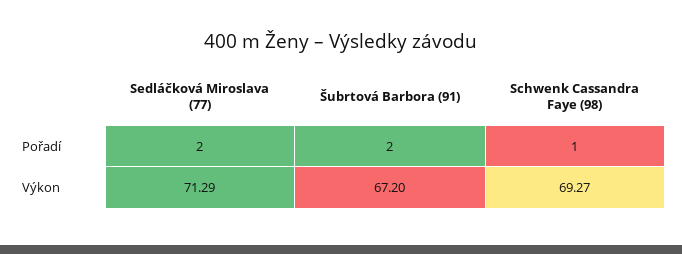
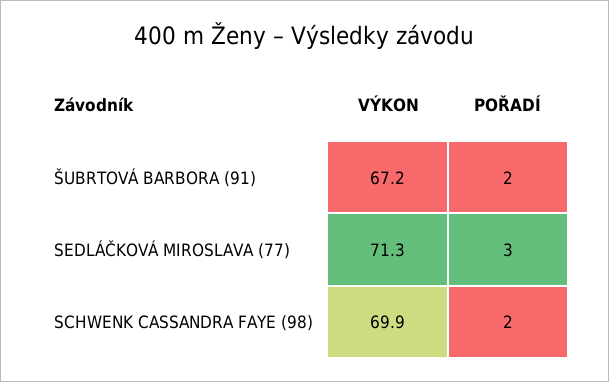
  {
    "Sedláčková Miroslava (77)": {
-     "Pořadí": 2,
+     "Pořadí": 3,
      "Výkon": 71.29
    },
    "Šubrtová Barbora (91)": {
      "Pořadí": 2,
      "Výkon": 67.2
    },
    "Schwenk Cassandra Faye (98)": {
-     "Pořadí": 1,
+     "Pořadí": 2,
-     "Výkon": 69.27
+     "Výkon": 69.9
    }
  }

